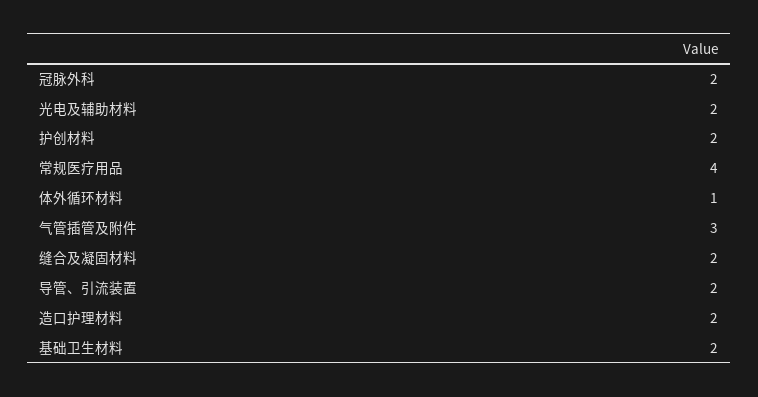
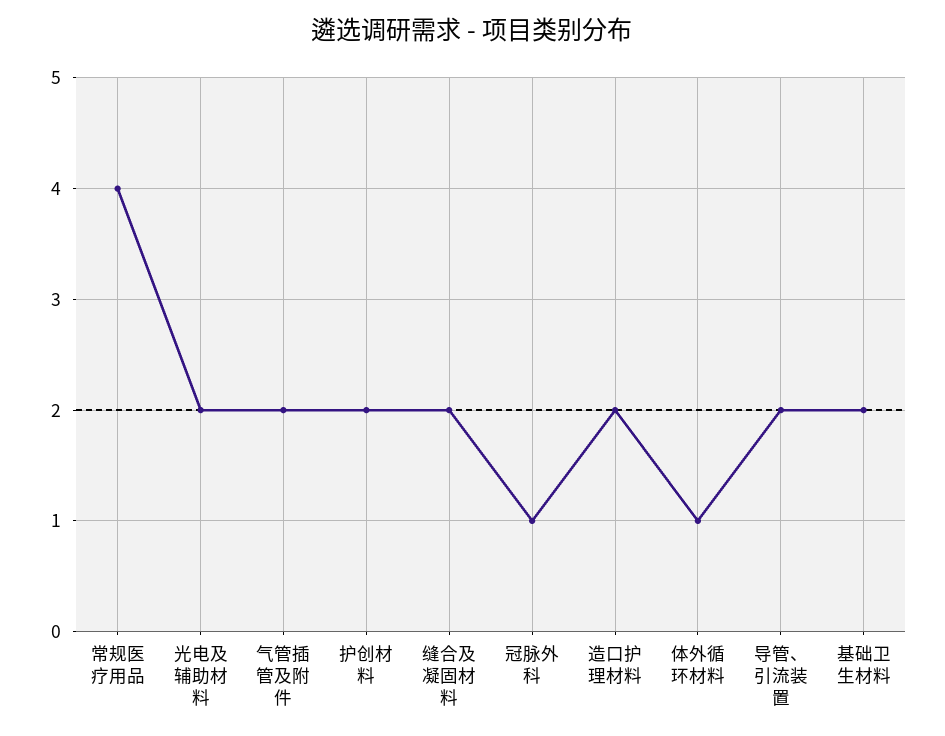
  {
-   "冠脉外科": 2,
+   "冠脉外科": 1,
    "光电及辅助材料": 2,
    "护创材料": 2,
    "常规医疗用品": 4,
    "体外循环材料": 1,
-   "气管插管及附件": 3,
+   "气管插管及附件": 2,
    "缝合及凝固材料": 2,
    "导管、引流装置": 2,
    "造口护理材料": 2,
    "基础卫生材料": 2
  }

